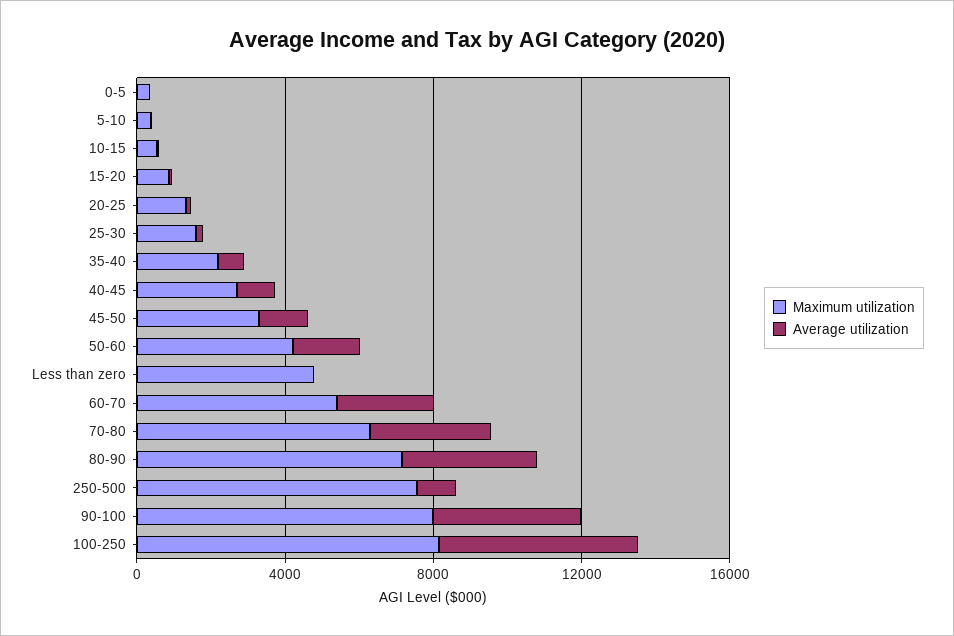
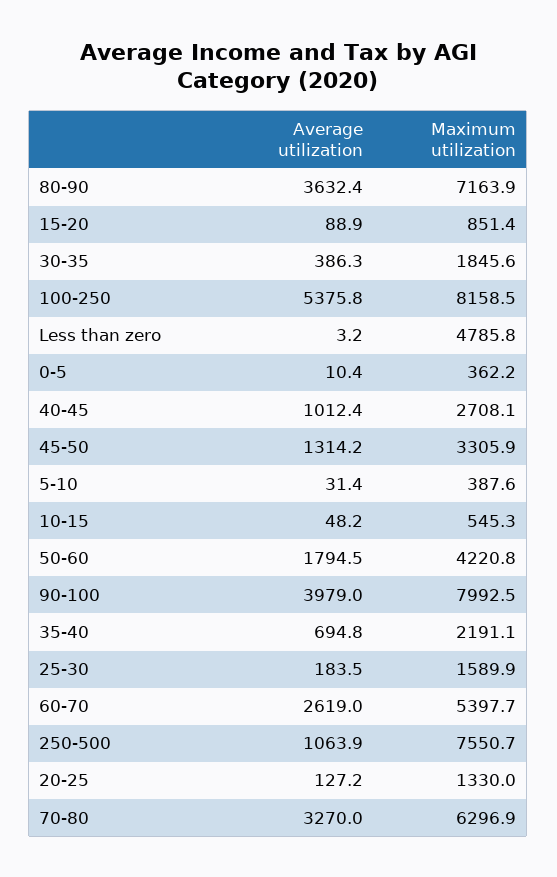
  {
    "Maximum utilization": {
      "0-5": 362.2,
      "5-10": 387.6,
      "10-15": 545.3,
      "15-20": 851.4,
      "20-25": 1330,
      "25-30": 1589.9,
      "35-40": 2191.1,
      "40-45": 2708.1,
      "45-50": 3305.9,
      "50-60": 4220.8,
      "Less than zero": 4785.8,
      "60-70": 5397.7,
      "70-80": 6296.9,
      "80-90": 7163.9,
      "250-500": 7550.7,
      "90-100": 7992.5,
-     "100-250": 8158.5
+     "100-250": 8158.5,
+     "30-35": 1845.6
    },
    "Average utilization": {
      "0-5": 10.4,
      "5-10": 31.4,
      "10-15": 48.2,
      "15-20": 88.9,
      "20-25": 127.2,
      "25-30": 183.5,
      "35-40": 694.8,
      "40-45": 1012.4,
      "45-50": 1314.2,
      "50-60": 1794.5,
      "Less than zero": 3.2,
      "60-70": 2619,
      "70-80": 3270,
      "80-90": 3632.4,
      "250-500": 1063.9,
      "90-100": 3979,
-     "100-250": 5375.8
+     "100-250": 5375.8,
+     "30-35": 386.3
    }
  }

